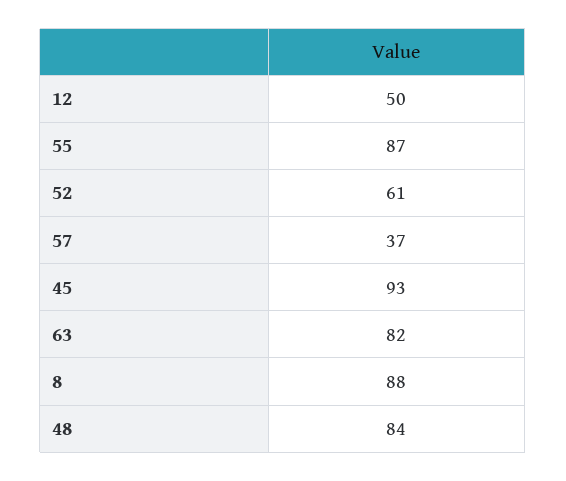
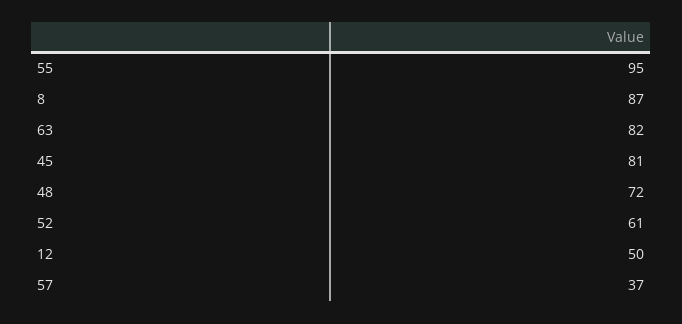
  {
    "12": 50,
-   "55": 87,
+   "55": 95,
    "52": 61,
    "57": 37,
-   "45": 93,
+   "45": 81,
    "63": 82,
-   "8": 88,
+   "8": 87,
-   "48": 84
+   "48": 72
  }

